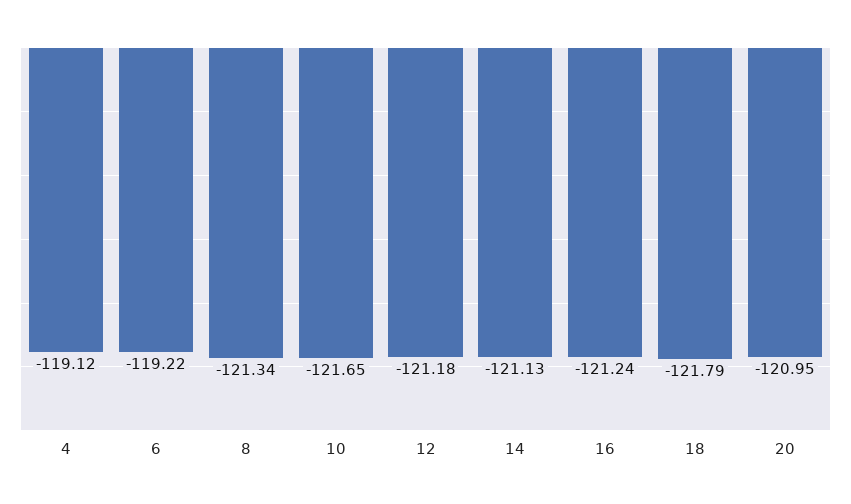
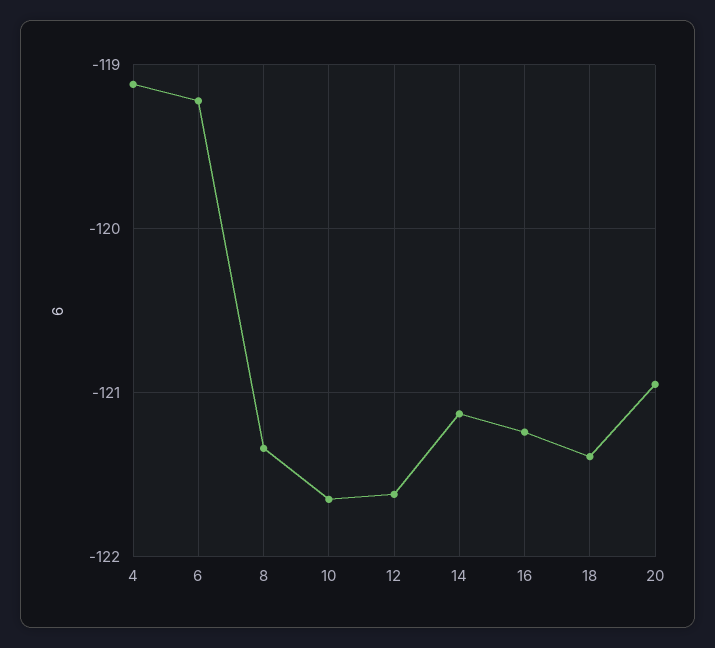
  {
    "4": -119.12,
    "6": -119.22,
    "8": -121.34,
    "10": -121.65,
-   "12": -121.18,
+   "12": -121.6,
    "14": -121.13,
    "16": -121.24,
-   "18": -121.79,
+   "18": -121.4,
    "20": -120.95
  }

